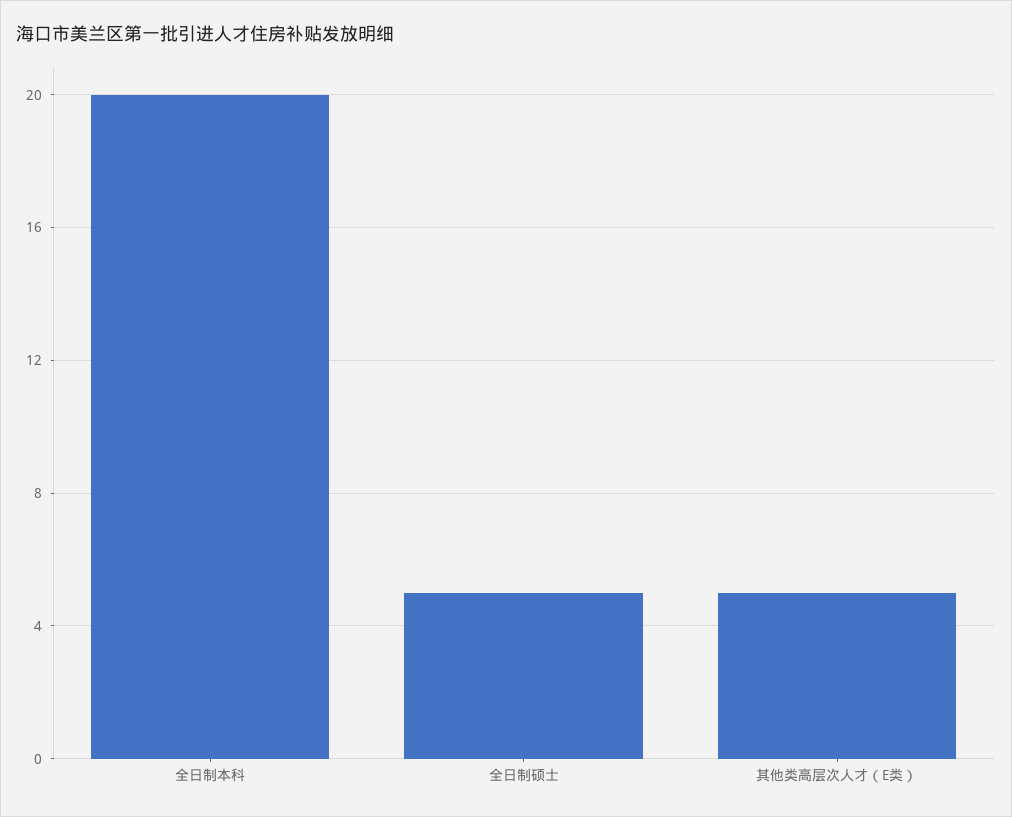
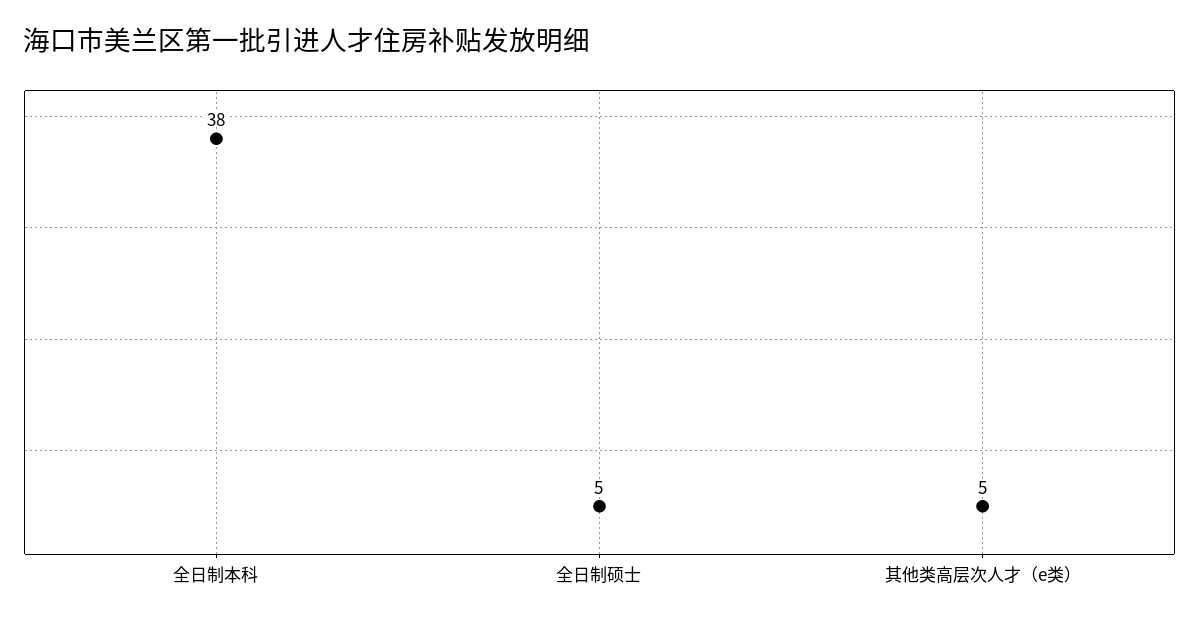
  {
-   "全日制本科": 20,
+   "全日制本科": 38,
    "全日制硕士": 5,
    "其他类高层次人才（E类）": 5
  }

